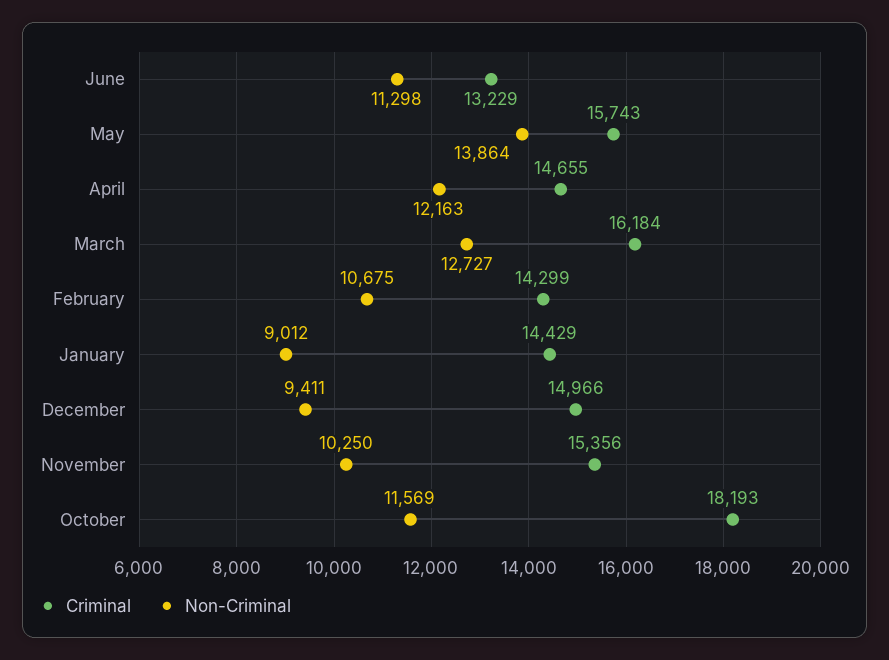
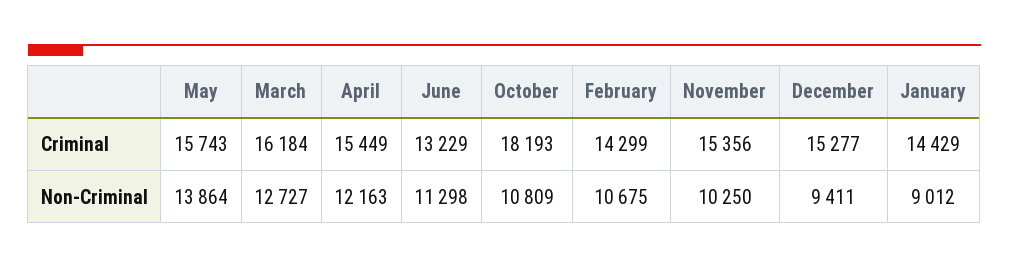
  {
    "Criminal": {
      "June": 13229,
      "May": 15743,
-     "April": 14655,
+     "April": 15449,
      "March": 16184,
      "February": 14299,
      "January": 14429,
-     "December": 14966,
+     "December": 15277,
      "November": 15356,
      "October": 18193
    },
    "Non-Criminal": {
      "June": 11298,
      "May": 13864,
      "April": 12163,
      "March": 12727,
      "February": 10675,
      "January": 9012,
      "December": 9411,
      "November": 10250,
-     "October": 11569
+     "October": 10809
    }
  }

